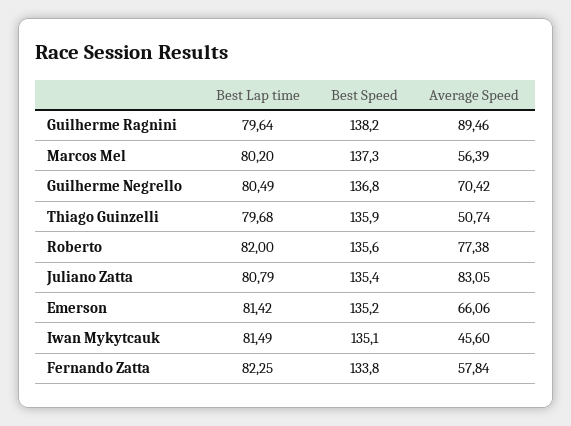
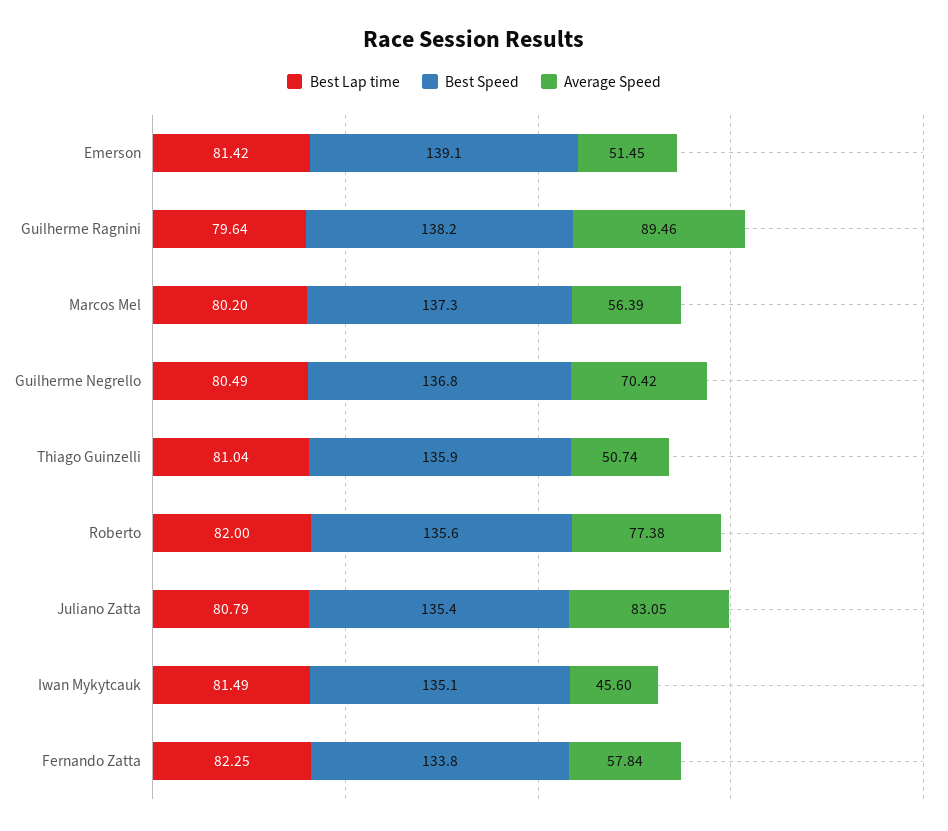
  {
    "Best Lap time": {
      "Guilherme Ragnini": 79.64,
      "Marcos Mel": 80.2,
      "Guilherme Negrello": 80.49,
-     "Thiago Guinzelli": 79.68,
+     "Thiago Guinzelli": 81.04,
      "Roberto": 82,
      "Juliano Zatta": 80.79,
      "Emerson": 81.42,
      "Iwan Mykytcauk": 81.49,
      "Fernando Zatta": 82.25
    },
    "Best Speed": {
      "Guilherme Ragnini": 138.2,
      "Marcos Mel": 137.3,
      "Guilherme Negrello": 136.8,
      "Thiago Guinzelli": 135.9,
      "Roberto": 135.6,
      "Juliano Zatta": 135.4,
-     "Emerson": 135.2,
+     "Emerson": 139.1,
      "Iwan Mykytcauk": 135.1,
      "Fernando Zatta": 133.8
    },
    "Average Speed": {
      "Guilherme Ragnini": 89.46,
      "Marcos Mel": 56.39,
      "Guilherme Negrello": 70.42,
      "Thiago Guinzelli": 50.74,
      "Roberto": 77.38,
      "Juliano Zatta": 83.05,
-     "Emerson": 66.06,
+     "Emerson": 51.45,
      "Iwan Mykytcauk": 45.6,
      "Fernando Zatta": 57.84
    }
  }

